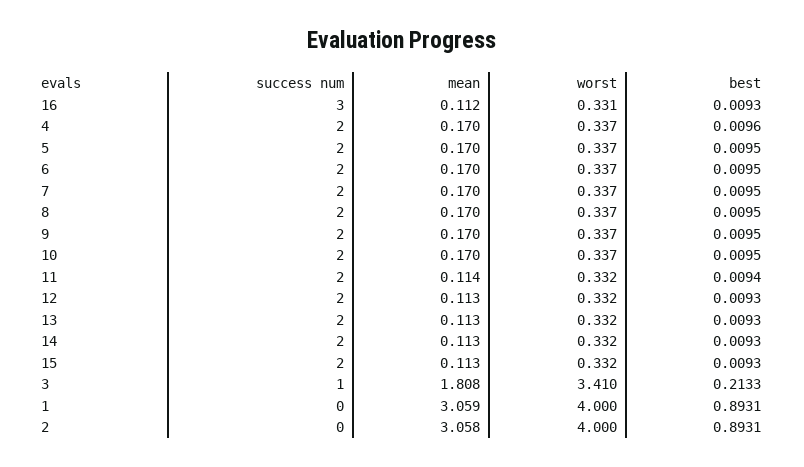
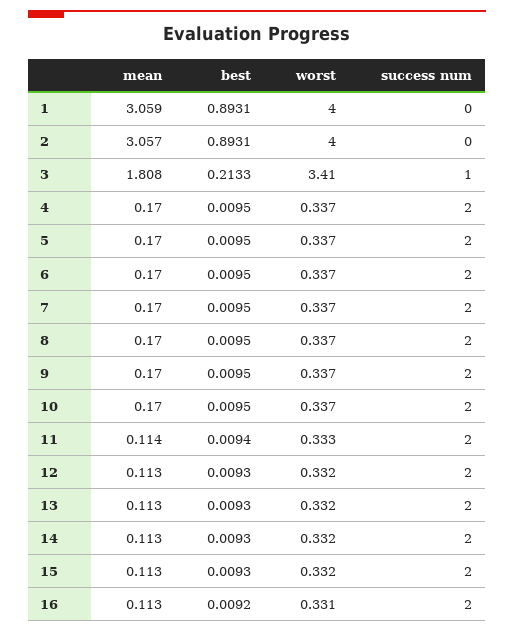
  {
    "success num": {
-     "16": 3,
+     "16": 2,
      "4": 2,
      "5": 2,
      "6": 2,
      "7": 2,
      "8": 2,
      "9": 2,
      "10": 2,
      "11": 2,
      "12": 2,
      "13": 2,
      "14": 2,
      "15": 2,
      "3": 1,
      "1": 0,
      "2": 0
    },
    "mean": {
-     "16": 0.112,
+     "16": 0.113,
      "4": 0.17,
      "5": 0.17,
      "6": 0.17,
      "7": 0.17,
      "8": 0.17,
      "9": 0.17,
      "10": 0.17,
      "11": 0.114,
      "12": 0.113,
      "13": 0.113,
      "14": 0.113,
      "15": 0.113,
      "3": 1.808,
      "1": 3.059,
-     "2": 3.058
+     "2": 3.057
    },
    "worst": {
      "16": 0.331,
      "4": 0.337,
      "5": 0.337,
      "6": 0.337,
      "7": 0.337,
      "8": 0.337,
      "9": 0.337,
      "10": 0.337,
-     "11": 0.332,
+     "11": 0.333,
      "12": 0.332,
      "13": 0.332,
      "14": 0.332,
      "15": 0.332,
      "3": 3.41,
      "1": 4,
      "2": 4
    },
    "best": {
-     "16": 0.0093,
+     "16": 0.0092,
-     "4": 0.0096,
+     "4": 0.0095,
      "5": 0.0095,
      "6": 0.0095,
      "7": 0.0095,
      "8": 0.0095,
      "9": 0.0095,
      "10": 0.0095,
      "11": 0.0094,
      "12": 0.0093,
      "13": 0.0093,
      "14": 0.0093,
      "15": 0.0093,
      "3": 0.2133,
      "1": 0.8931,
      "2": 0.8931
    }
  }

